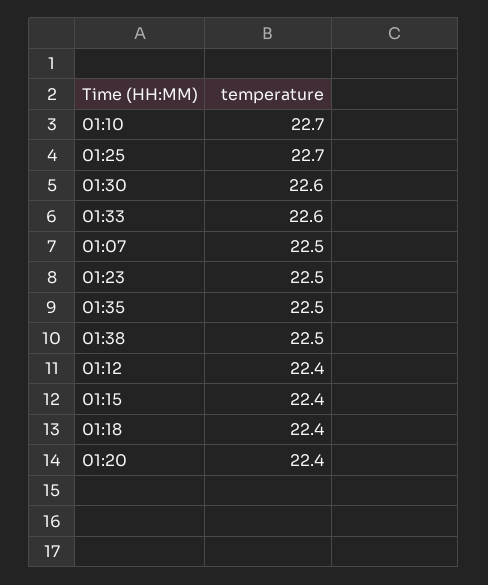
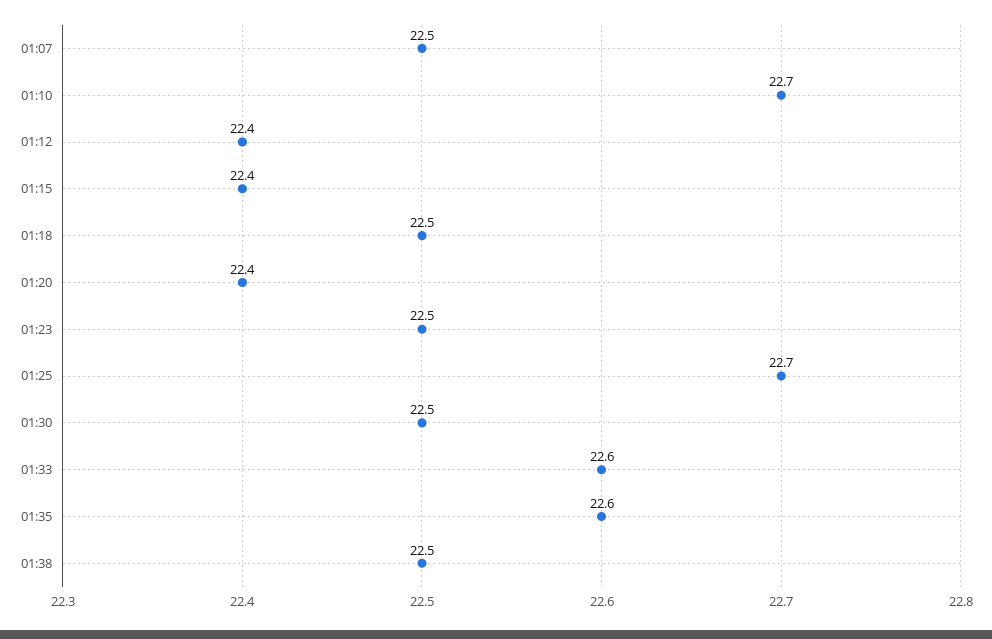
  {
    "01:10": 22.7,
    "01:25": 22.7,
-   "01:30": 22.6,
+   "01:30": 22.5,
    "01:33": 22.6,
    "01:07": 22.5,
    "01:23": 22.5,
-   "01:35": 22.5,
+   "01:35": 22.6,
    "01:38": 22.5,
    "01:12": 22.4,
    "01:15": 22.4,
-   "01:18": 22.4,
+   "01:18": 22.5,
    "01:20": 22.4
  }

